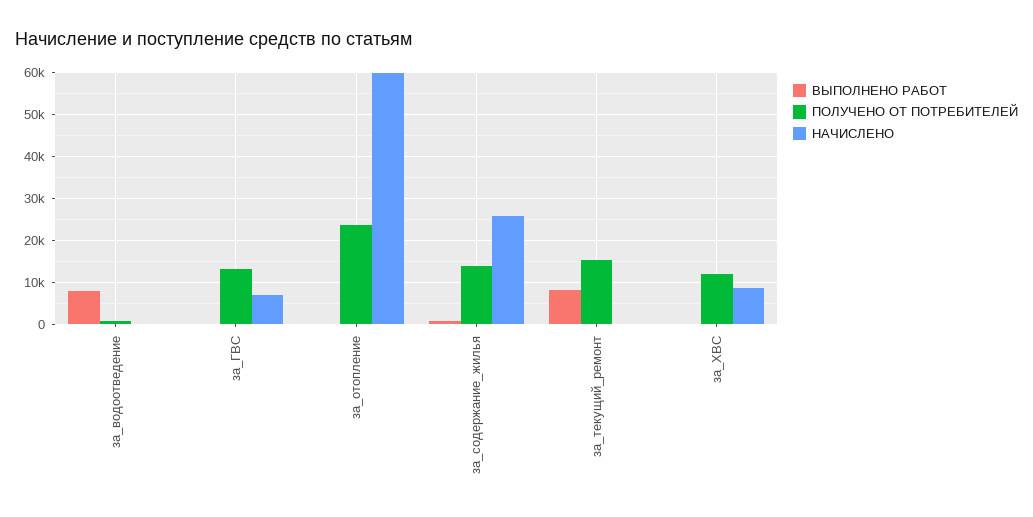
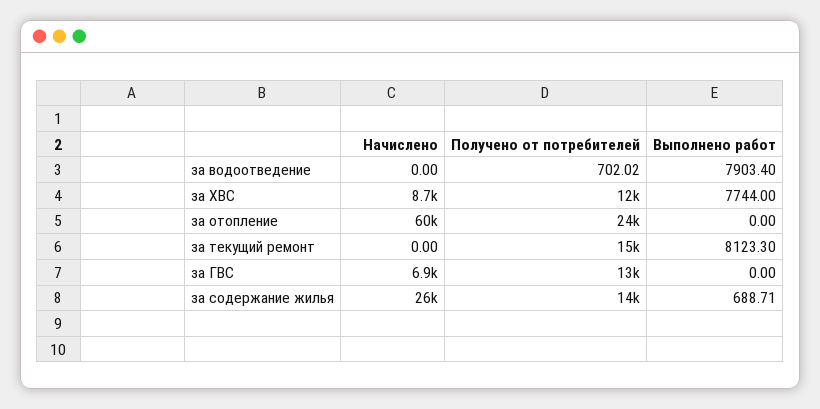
  {
    "ВЫПОЛНЕНО РАБОТ": {
      "за_водоотведение": 7903.4,
      "за_ГВС": 0,
      "за_отопление": 0,
      "за_содержание_жилья": 688.71,
      "за_текущий_ремонт": 8123.3,
-     "за_ХВС": 0
+     "за_ХВС": 7744
    },
    "ПОЛУЧЕНО ОТ ПОТРЕБИТЕЛЕЙ": {
      "за_водоотведение": 702.02,
      "за_ГВС": 13000,
      "за_отопление": 24000,
      "за_содержание_жилья": 14000,
      "за_текущий_ремонт": 15000,
      "за_ХВС": 12000
    },
    "НАЧИСЛЕНО": {
      "за_водоотведение": 0,
      "за_ГВС": 6900,
      "за_отопление": 60000,
      "за_содержание_жилья": 26000,
      "за_текущий_ремонт": 0,
      "за_ХВС": 8700
    }
  }

